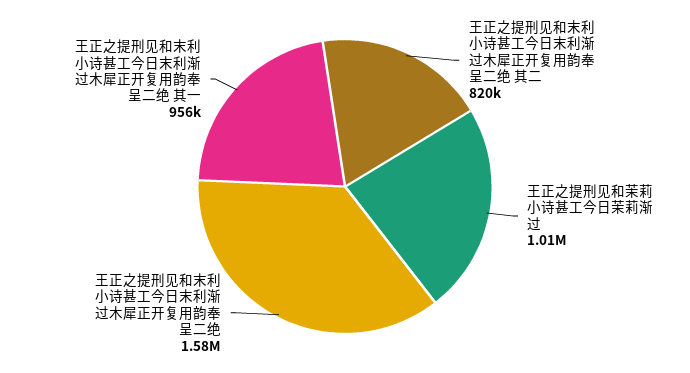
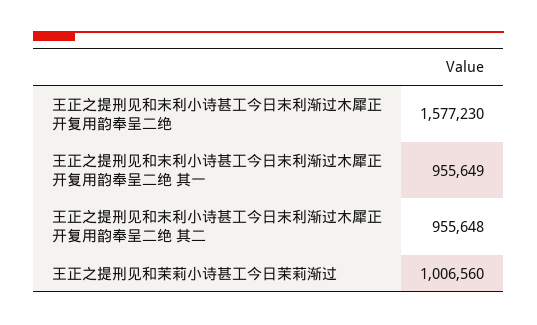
  {
-   "王正之提刑见和末利小诗甚工今日末利渐过木犀正开复用韵奉呈二绝 其二": 820000,
+   "王正之提刑见和末利小诗甚工今日末利渐过木犀正开复用韵奉呈二绝 其二": 955648,
    "王正之提刑见和茉莉小诗甚工今日茉莉渐过": 1006560,
    "王正之提刑见和末利小诗甚工今日末利渐过木犀正开复用韵奉呈二绝": 1577230,
    "王正之提刑见和末利小诗甚工今日末利渐过木犀正开复用韵奉呈二绝 其一": 955649
  }

